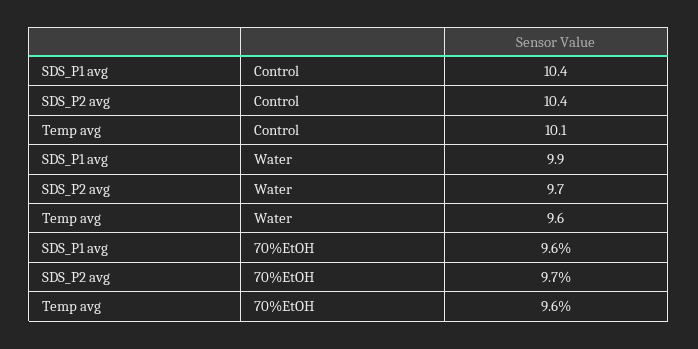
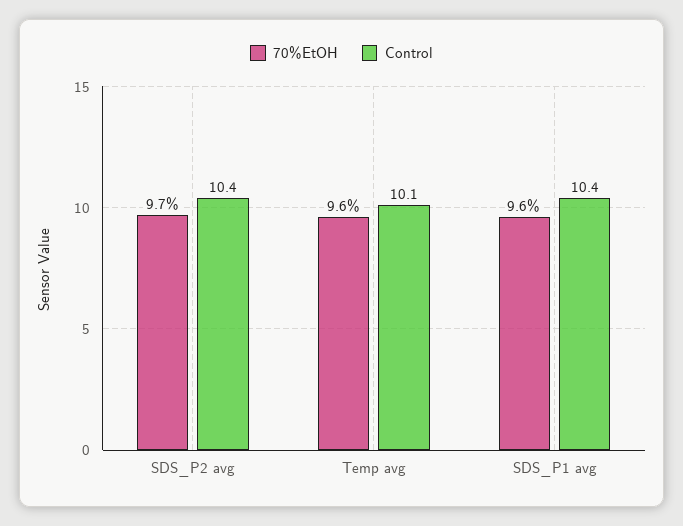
  {
    "Control": {
      "SDS_P1 avg": 10.4,
      "SDS_P2 avg": 10.4,
      "Temp avg": 10.1
    },
-   "Water": {
-     "SDS_P1 avg": 9.9,
-     "SDS_P2 avg": 9.7,
-     "Temp avg": 9.6
-   },
    "70%EtOH": {
      "SDS_P1 avg": 9.6,
      "SDS_P2 avg": 9.7,
      "Temp avg": 9.6
    }
  }

